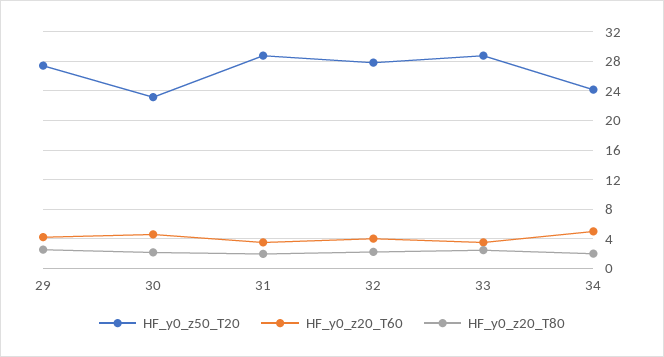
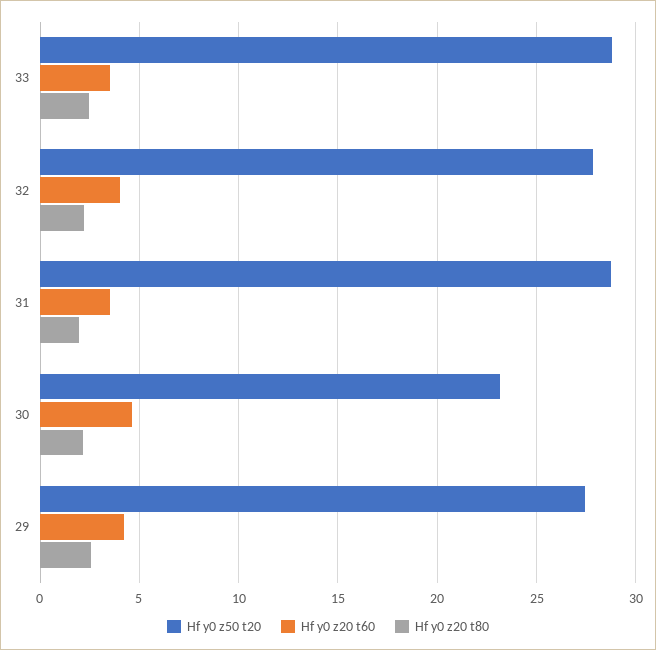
  {
    "HF_y0_z50_T20": {
      "29": 27.5,
      "30": 23,
      "31": 29,
      "32": 28,
-     "33": 29,
+     "33": 29
-     "34": 24
    },
    "HF_y0_z20_T60": {
      "29": 4,
      "30": 4.5,
      "31": 3.5,
      "32": 4,
-     "33": 3.5,
+     "33": 3.5
-     "34": 5
    },
    "HF_y0_z20_T80": {
      "29": 2.5,
      "30": 2,
      "31": 2,
      "32": 2,
-     "33": 2.5,
+     "33": 2.5
-     "34": 2
    }
  }

